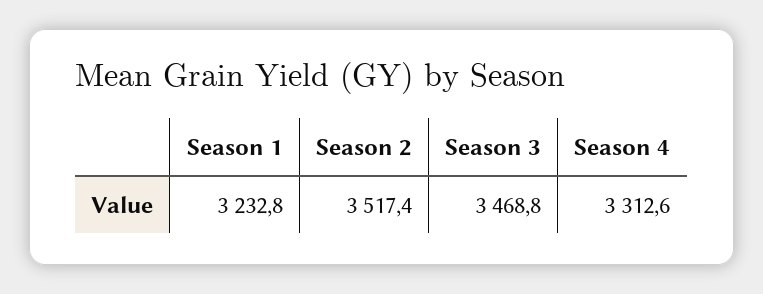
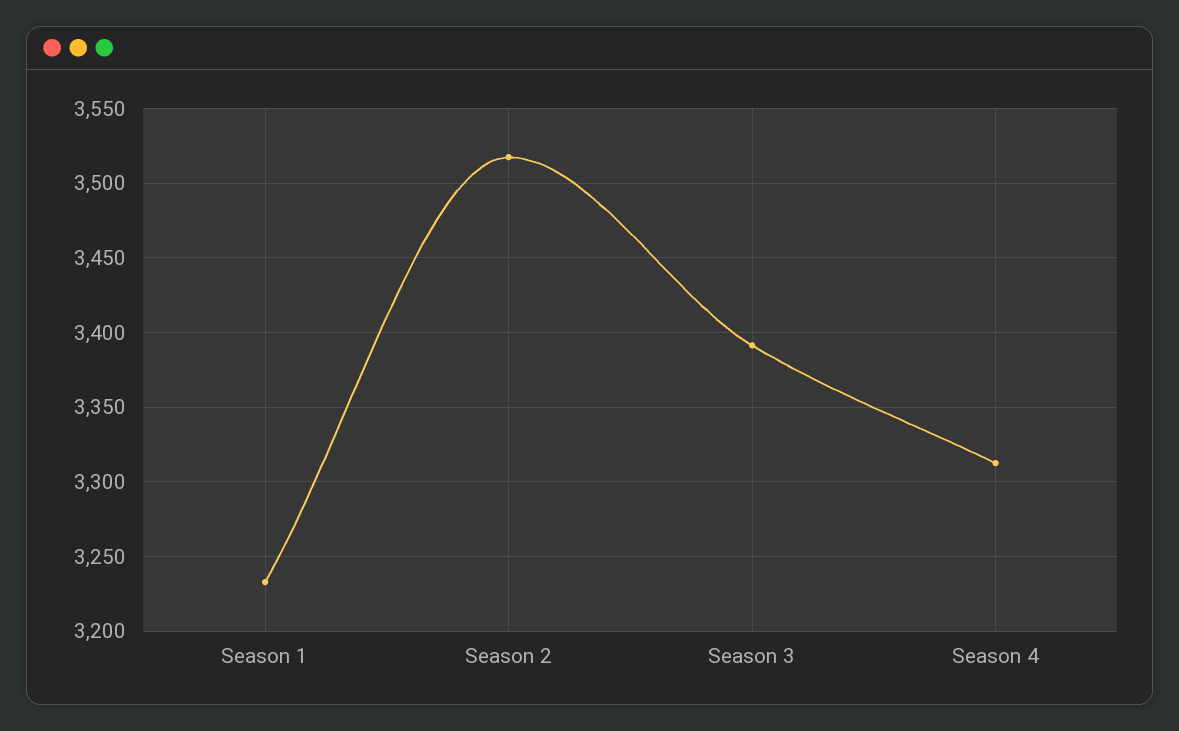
  {
    "Season 1": 3232.8,
    "Season 2": 3517.4,
-   "Season 3": 3468.8,
+   "Season 3": 3390,
    "Season 4": 3312.6
  }

